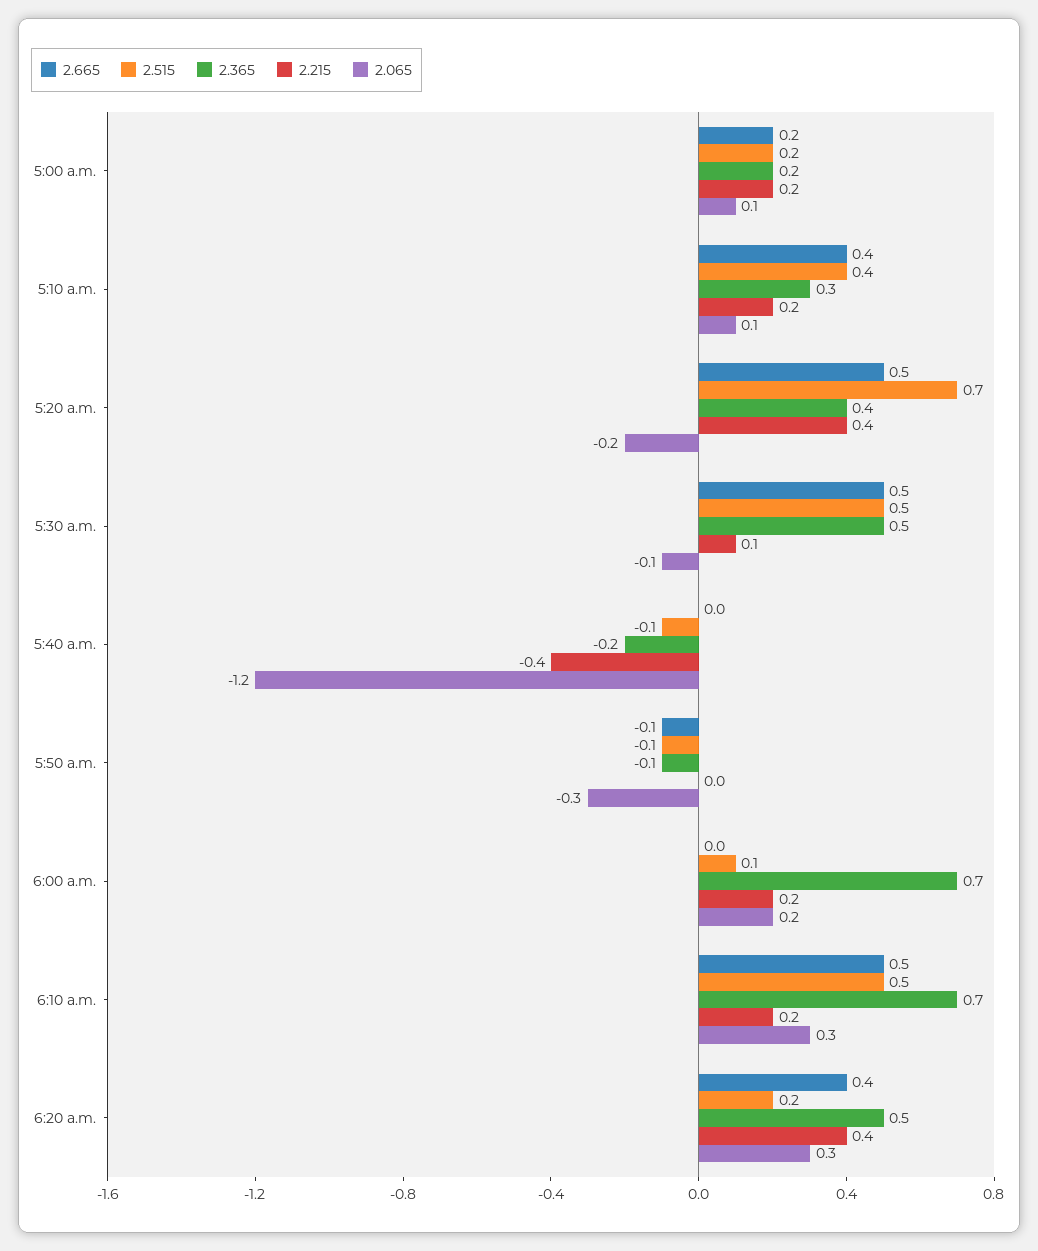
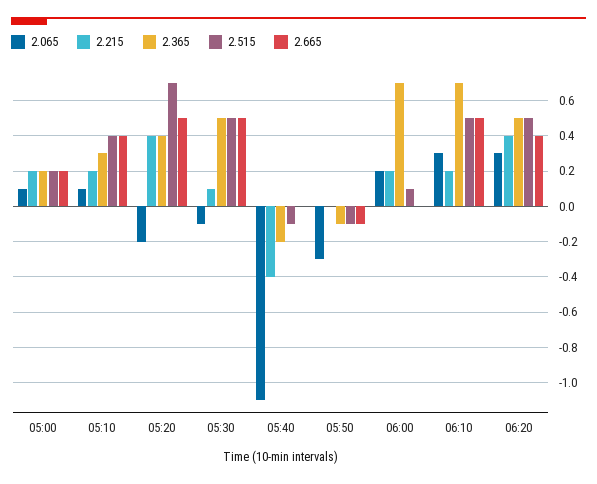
  {
    "2.665": {
      "5:00 a.m.": 0.2,
      "5:10 a.m.": 0.4,
      "5:20 a.m.": 0.5,
      "5:30 a.m.": 0.5,
      "5:40 a.m.": 0,
      "5:50 a.m.": -0.1,
      "6:00 a.m.": 0,
      "6:10 a.m.": 0.5,
      "6:20 a.m.": 0.4
    },
    "2.515": {
      "5:00 a.m.": 0.2,
      "5:10 a.m.": 0.4,
      "5:20 a.m.": 0.7,
      "5:30 a.m.": 0.5,
      "5:40 a.m.": -0.1,
      "5:50 a.m.": -0.1,
      "6:00 a.m.": 0.1,
      "6:10 a.m.": 0.5,
-     "6:20 a.m.": 0.2
+     "6:20 a.m.": 0.5
    },
    "2.365": {
      "5:00 a.m.": 0.2,
      "5:10 a.m.": 0.3,
      "5:20 a.m.": 0.4,
      "5:30 a.m.": 0.5,
      "5:40 a.m.": -0.2,
      "5:50 a.m.": -0.1,
      "6:00 a.m.": 0.7,
      "6:10 a.m.": 0.7,
      "6:20 a.m.": 0.5
    },
    "2.215": {
      "5:00 a.m.": 0.2,
      "5:10 a.m.": 0.2,
      "5:20 a.m.": 0.4,
      "5:30 a.m.": 0.1,
      "5:40 a.m.": -0.4,
      "5:50 a.m.": 0,
      "6:00 a.m.": 0.2,
      "6:10 a.m.": 0.2,
      "6:20 a.m.": 0.4
    },
    "2.065": {
      "5:00 a.m.": 0.1,
      "5:10 a.m.": 0.1,
      "5:20 a.m.": -0.2,
      "5:30 a.m.": -0.1,
-     "5:40 a.m.": -1.2,
+     "5:40 a.m.": -1.1,
      "5:50 a.m.": -0.3,
      "6:00 a.m.": 0.2,
      "6:10 a.m.": 0.3,
      "6:20 a.m.": 0.3
    }
  }

